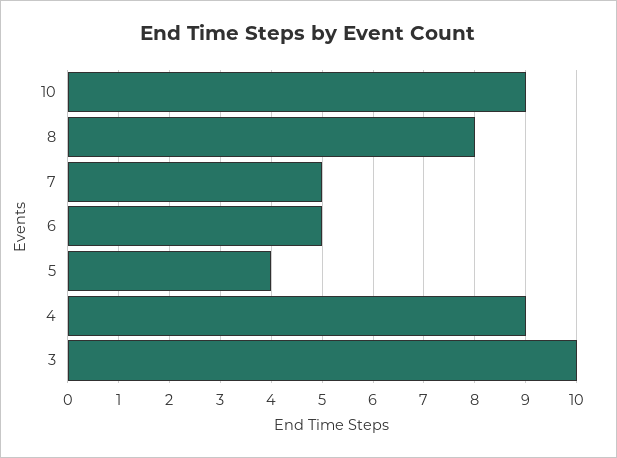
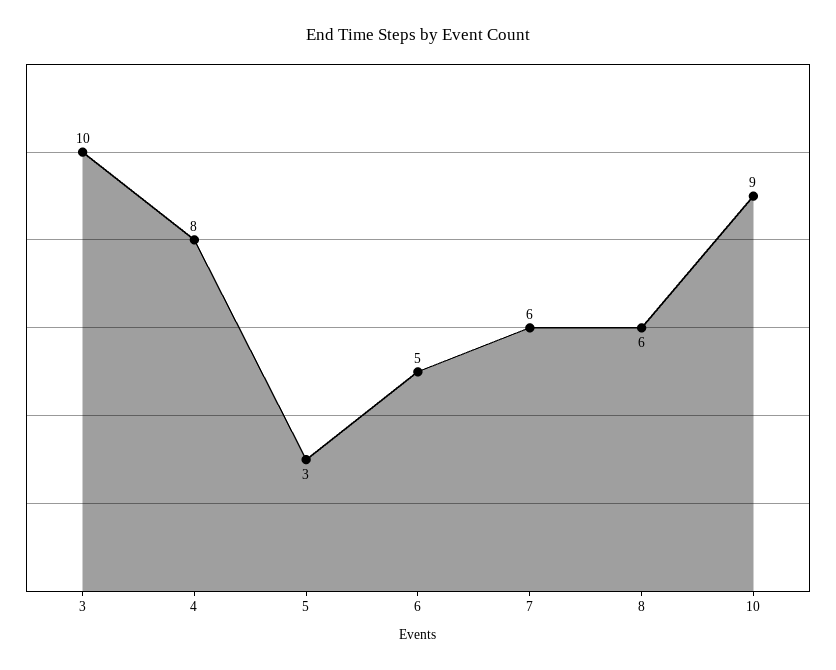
  {
    "10": 9,
-   "8": 8,
+   "8": 6,
-   "7": 5,
+   "7": 6,
    "6": 5,
-   "5": 4,
+   "5": 3,
-   "4": 9,
+   "4": 8,
    "3": 10
  }

